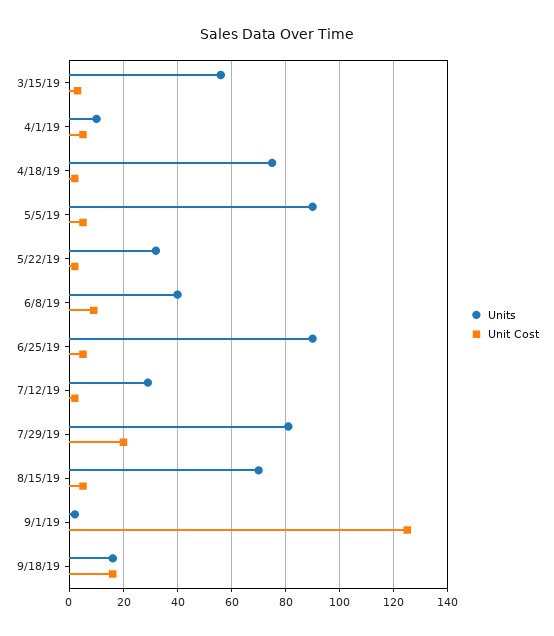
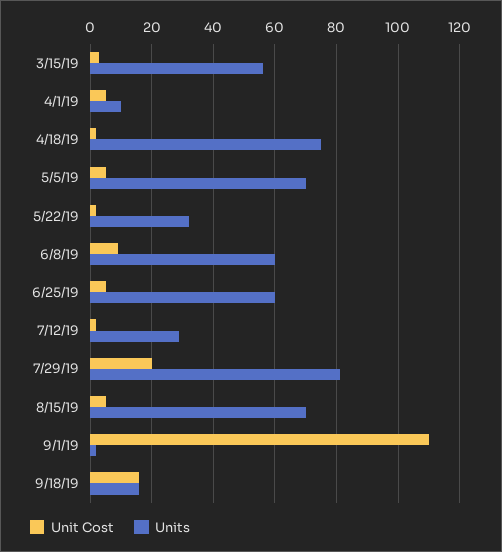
  {
    "Units": {
      "3/15/19": 56,
      "4/1/19": 10,
      "4/18/19": 76,
-     "5/5/19": 90,
+     "5/5/19": 70,
      "5/22/19": 32,
-     "6/8/19": 40,
+     "6/8/19": 60,
-     "6/25/19": 90,
+     "6/25/19": 60,
      "7/12/19": 30,
      "7/29/19": 82,
      "8/15/19": 70,
      "9/1/19": 2,
      "9/18/19": 16
    },
    "Unit Cost": {
      "3/15/19": 2,
      "4/1/19": 4,
      "4/18/19": 2,
      "5/5/19": 4,
      "5/22/19": 2,
      "6/8/19": 8,
      "6/25/19": 4,
      "7/12/19": 2,
      "7/29/19": 20,
      "8/15/19": 4,
-     "9/1/19": 125,
+     "9/1/19": 110,
      "9/18/19": 16
    }
  }

